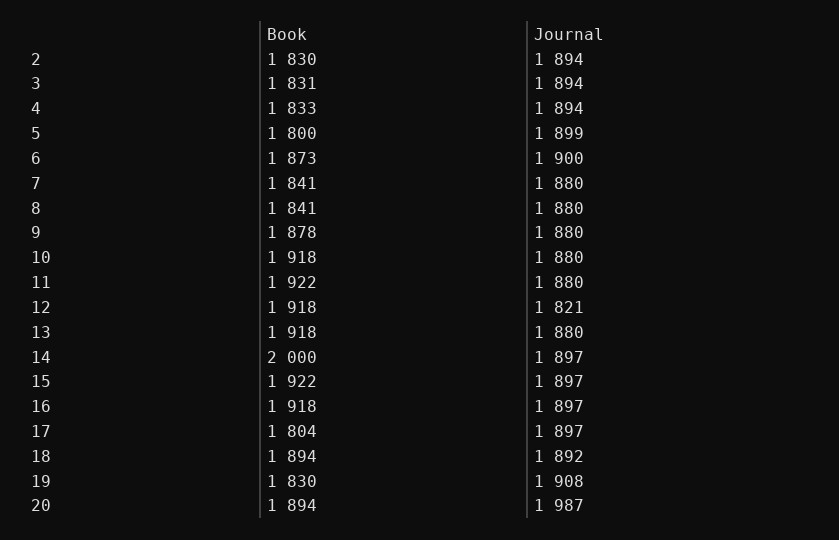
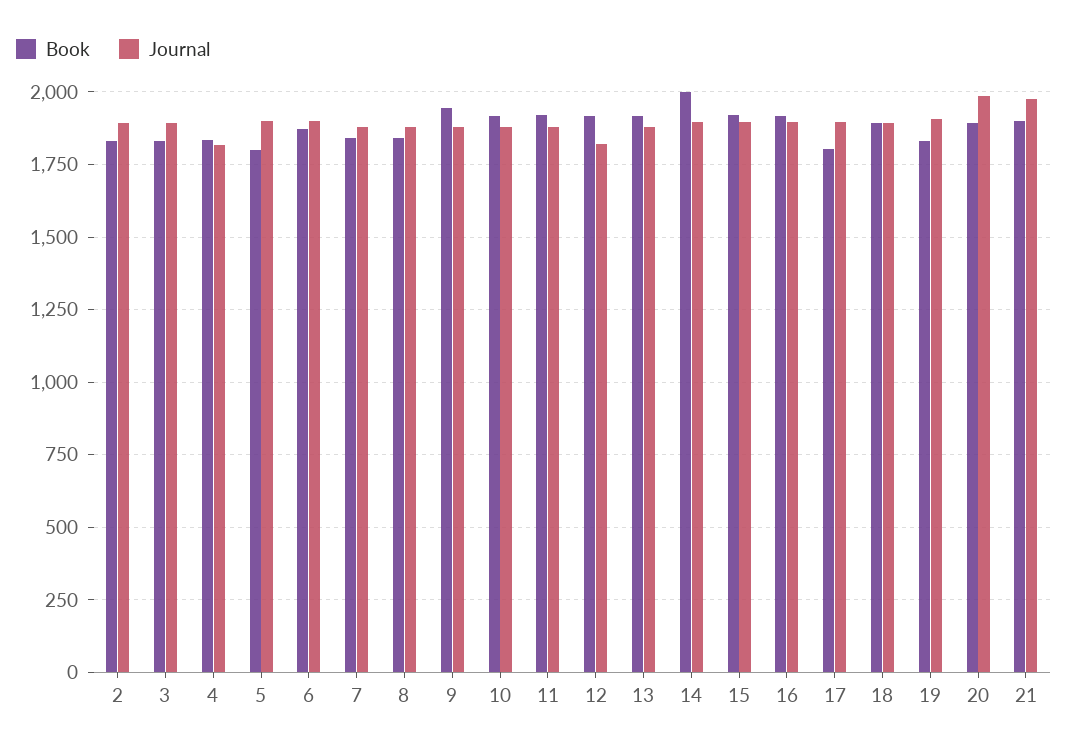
  {
    "Book": {
      "2": 1830,
      "3": 1831,
      "4": 1833,
      "5": 1800,
      "6": 1873,
      "7": 1841,
      "8": 1841,
-     "9": 1878,
+     "9": 1950,
      "10": 1918,
      "11": 1922,
      "12": 1918,
      "13": 1918,
      "14": 2000,
      "15": 1922,
      "16": 1918,
      "17": 1804,
      "18": 1894,
      "19": 1830,
-     "20": 1894
+     "20": 1894,
+     "21": 1900
    },
    "Journal": {
      "2": 1894,
      "3": 1894,
-     "4": 1894,
+     "4": 1825,
      "5": 1899,
      "6": 1900,
      "7": 1880,
      "8": 1880,
      "9": 1880,
      "10": 1880,
      "11": 1880,
      "12": 1821,
      "13": 1880,
      "14": 1897,
      "15": 1897,
      "16": 1897,
      "17": 1897,
      "18": 1892,
      "19": 1908,
-     "20": 1987
+     "20": 1987,
+     "21": 1975
    }
  }

